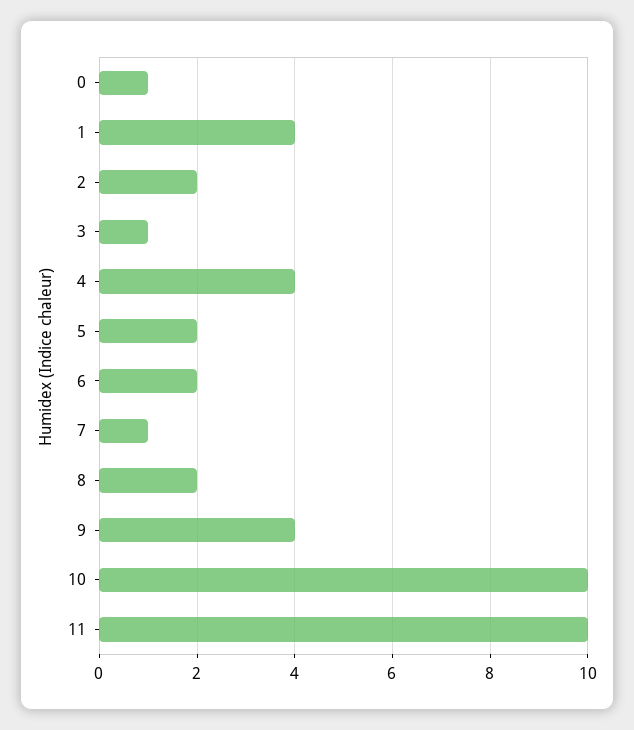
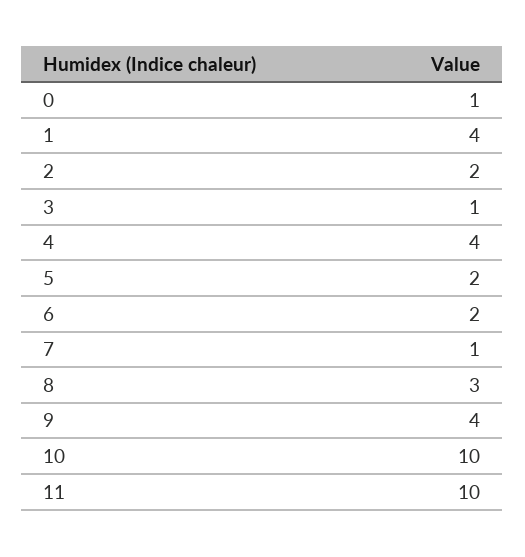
  {
    "0": 1,
    "1": 4,
    "2": 2,
    "3": 1,
    "4": 4,
    "5": 2,
    "6": 2,
    "7": 1,
-   "8": 2,
+   "8": 3,
    "9": 4,
    "10": 10,
    "11": 10
  }

